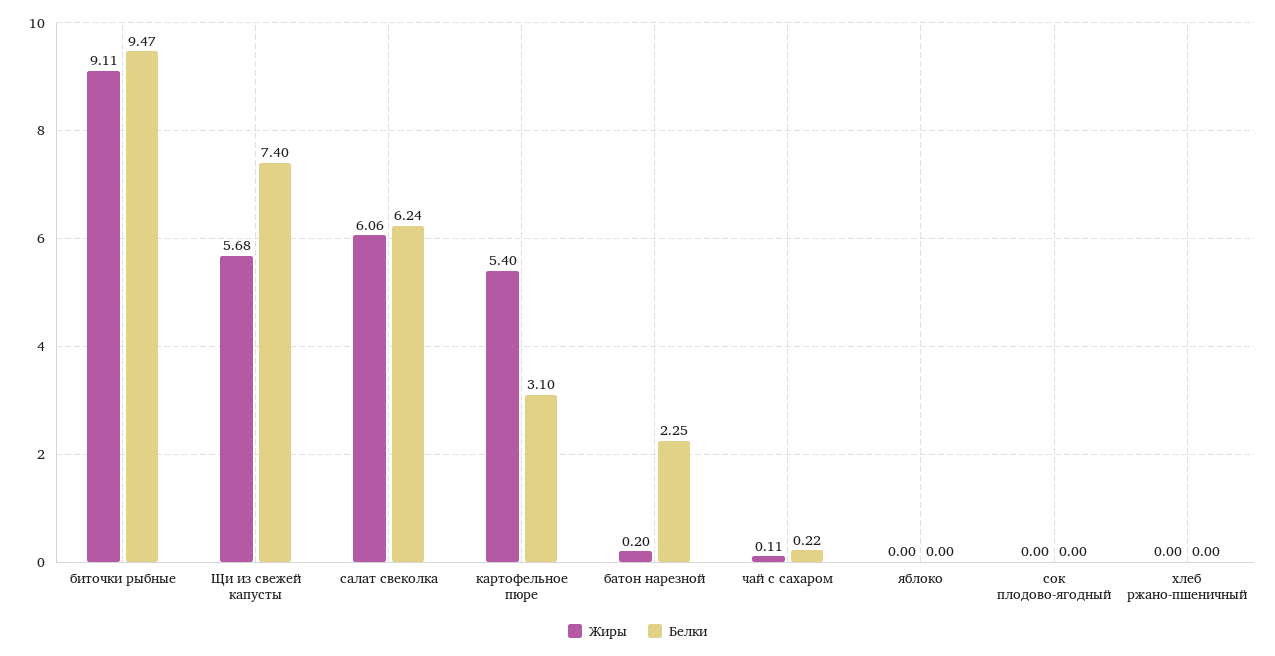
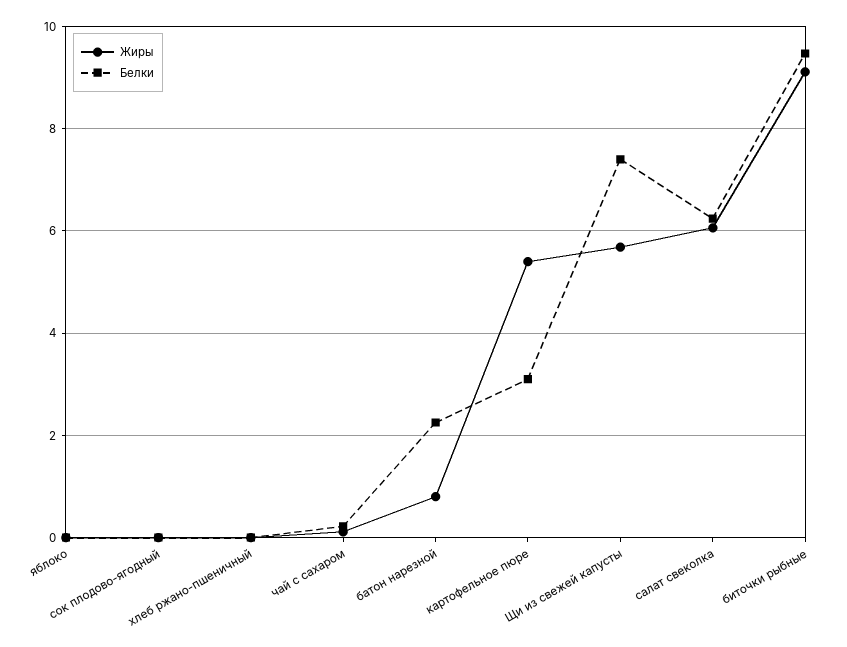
  {
    "Жиры": {
      "биточки рыбные": 9.11,
      "Щи из свежей капусты": 5.68,
      "салат свеколка": 6.06,
      "картофельное пюре": 5.4,
-     "батон нарезной": 0.2,
+     "батон нарезной": 0.8,
      "чай с сахаром": 0.11,
      "яблоко": 0,
      "сок плодово-ягодный": 0,
      "хлеб ржано-пшеничный": 0
    },
    "Белки": {
      "биточки рыбные": 9.47,
      "Щи из свежей капусты": 7.4,
      "салат свеколка": 6.24,
      "картофельное пюре": 3.1,
      "батон нарезной": 2.25,
      "чай с сахаром": 0.22,
      "яблоко": 0,
      "сок плодово-ягодный": 0,
      "хлеб ржано-пшеничный": 0
    }
  }

